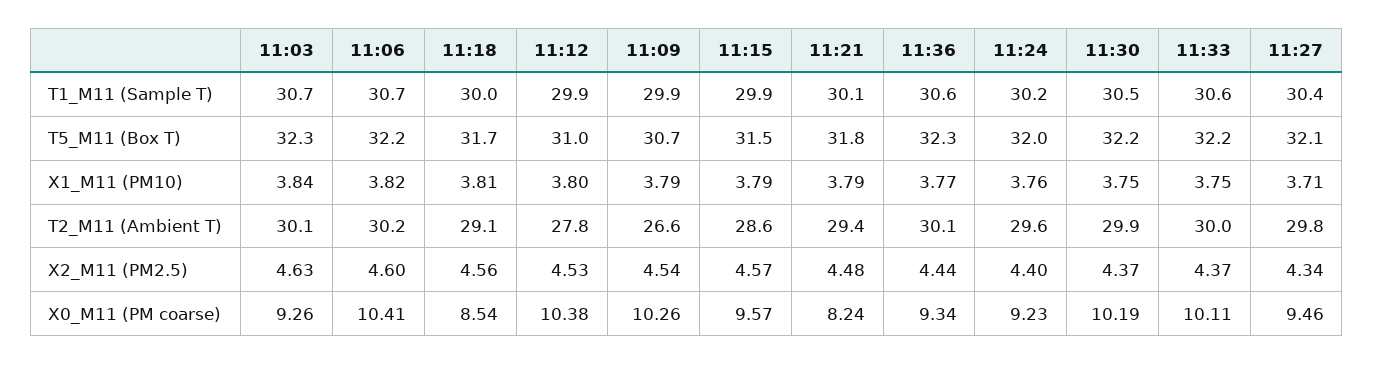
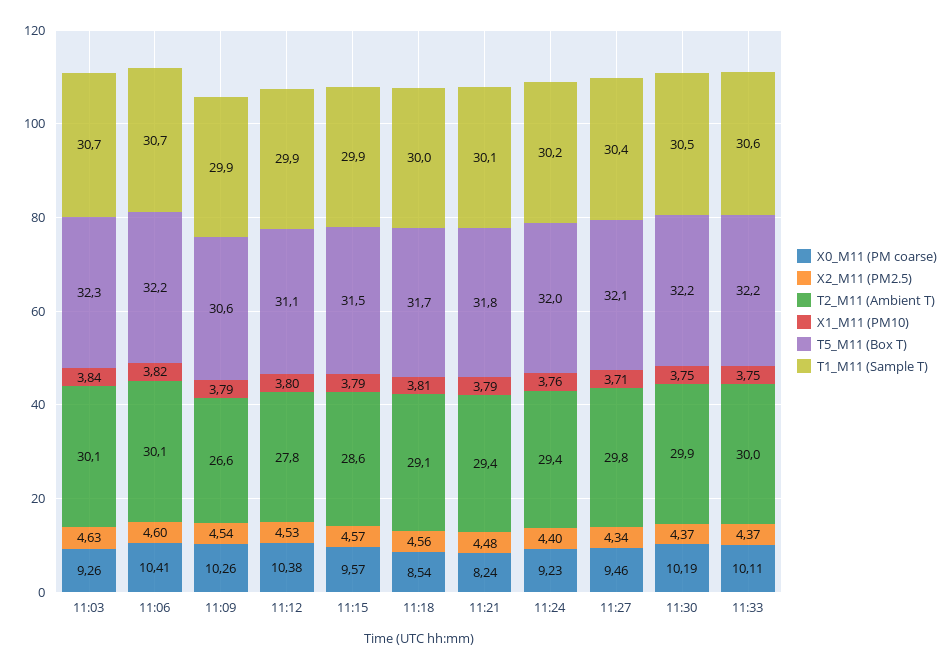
  {
    "T1_M11 (Sample T)": {
      "11:03": 30.7,
      "11:06": 30.7,
      "11:18": 30,
      "11:12": 29.9,
      "11:09": 29.9,
      "11:15": 29.9,
      "11:21": 30.1,
-     "11:36": 30.6,
      "11:24": 30.2,
      "11:30": 30.5,
      "11:33": 30.6,
      "11:27": 30.4
    },
    "T5_M11 (Box T)": {
      "11:03": 32.3,
      "11:06": 32.2,
      "11:18": 31.7,
-     "11:12": 31,
+     "11:12": 31.1,
-     "11:09": 30.7,
+     "11:09": 30.6,
      "11:15": 31.5,
      "11:21": 31.8,
-     "11:36": 32.3,
      "11:24": 32,
      "11:30": 32.2,
      "11:33": 32.2,
      "11:27": 32.1
    },
    "X1_M11 (PM10)": {
      "11:03": 3.84,
      "11:06": 3.82,
      "11:18": 3.81,
      "11:12": 3.8,
      "11:09": 3.79,
      "11:15": 3.79,
      "11:21": 3.79,
-     "11:36": 3.77,
      "11:24": 3.76,
      "11:30": 3.75,
      "11:33": 3.75,
      "11:27": 3.71
    },
    "T2_M11 (Ambient T)": {
      "11:03": 30.1,
-     "11:06": 30.2,
+     "11:06": 30.1,
      "11:18": 29.1,
      "11:12": 27.8,
      "11:09": 26.6,
      "11:15": 28.6,
      "11:21": 29.4,
-     "11:36": 30.1,
-     "11:24": 29.6,
+     "11:24": 29.4,
      "11:30": 29.9,
      "11:33": 30,
      "11:27": 29.8
    },
    "X2_M11 (PM2.5)": {
      "11:03": 4.63,
      "11:06": 4.6,
      "11:18": 4.56,
      "11:12": 4.53,
      "11:09": 4.54,
      "11:15": 4.57,
      "11:21": 4.48,
-     "11:36": 4.44,
      "11:24": 4.4,
      "11:30": 4.37,
      "11:33": 4.37,
      "11:27": 4.34
    },
    "X0_M11 (PM coarse)": {
      "11:03": 9.26,
      "11:06": 10.41,
      "11:18": 8.54,
      "11:12": 10.38,
      "11:09": 10.26,
      "11:15": 9.57,
      "11:21": 8.24,
-     "11:36": 9.34,
      "11:24": 9.23,
      "11:30": 10.19,
      "11:33": 10.11,
      "11:27": 9.46
    }
  }

